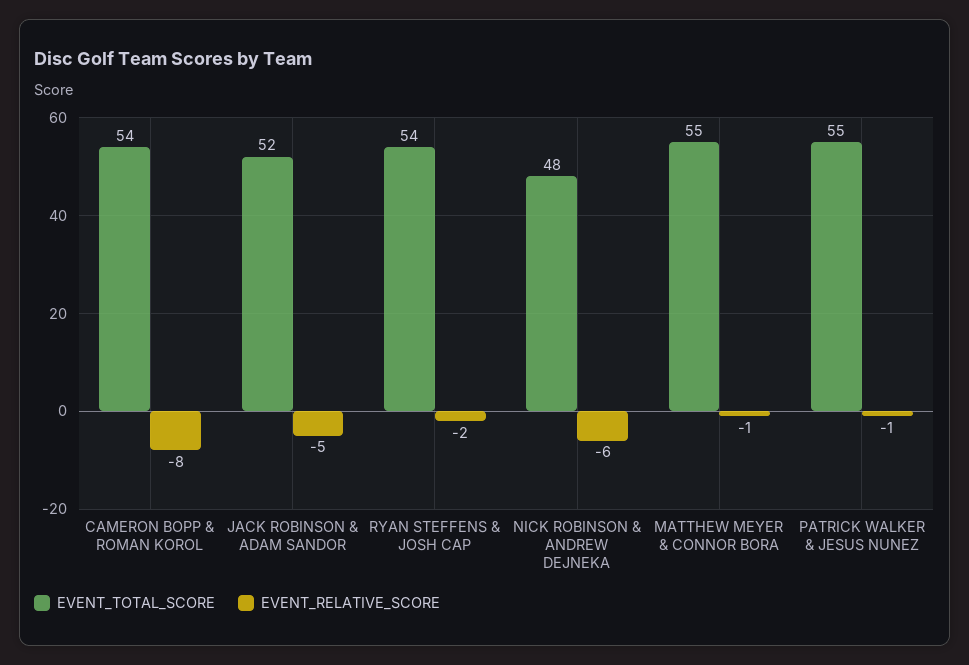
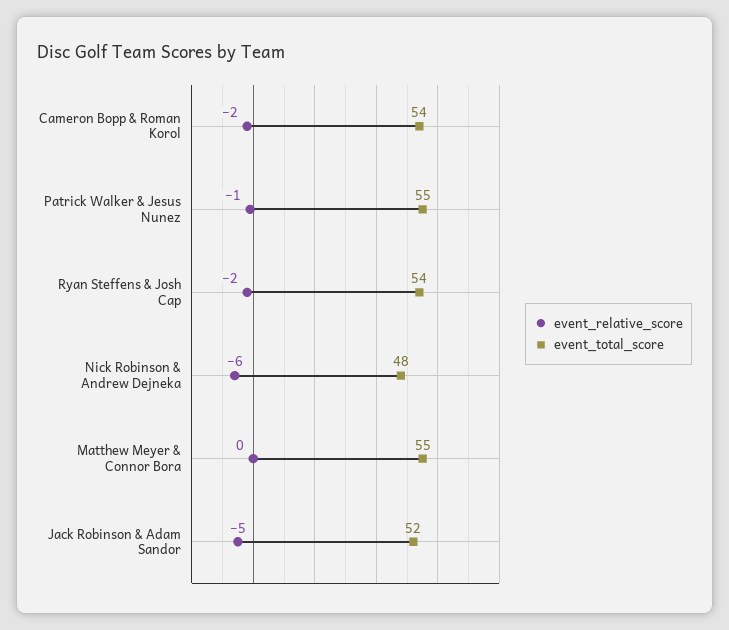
  {
    "EVENT_TOTAL_SCORE": {
      "CAMERON BOPP & ROMAN KOROL": 54,
      "JACK ROBINSON & ADAM SANDOR": 52,
      "RYAN STEFFENS & JOSH CAP": 54,
      "NICK ROBINSON & ANDREW DEJNEKA": 48,
      "MATTHEW MEYER & CONNOR BORA": 55,
      "PATRICK WALKER & JESUS NUNEZ": 55
    },
    "EVENT_RELATIVE_SCORE": {
-     "CAMERON BOPP & ROMAN KOROL": -8,
+     "CAMERON BOPP & ROMAN KOROL": -2,
      "JACK ROBINSON & ADAM SANDOR": -5,
      "RYAN STEFFENS & JOSH CAP": -2,
      "NICK ROBINSON & ANDREW DEJNEKA": -6,
-     "MATTHEW MEYER & CONNOR BORA": -1,
+     "MATTHEW MEYER & CONNOR BORA": 0,
      "PATRICK WALKER & JESUS NUNEZ": -1
    }
  }

